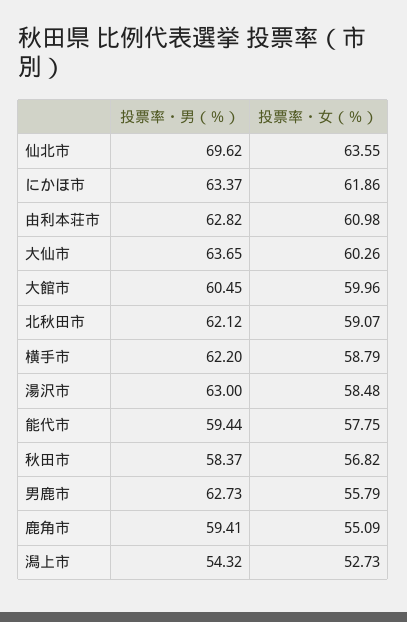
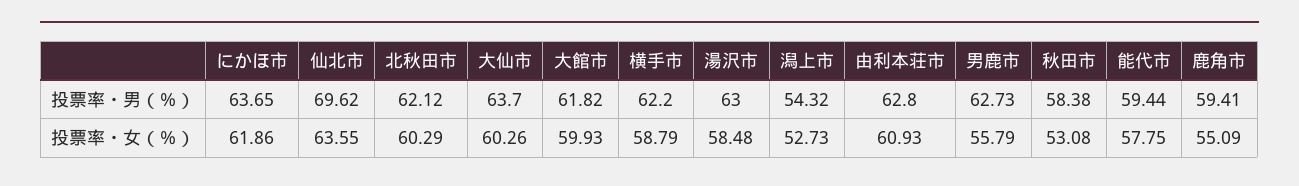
  {
    "投票率・男（％）": {
      "仙北市": 69.62,
-     "にかほ市": 63.37,
+     "にかほ市": 63.65,
-     "由利本荘市": 62.82,
+     "由利本荘市": 62.8,
-     "大仙市": 63.65,
+     "大仙市": 63.7,
-     "大館市": 60.45,
+     "大館市": 61.82,
      "北秋田市": 62.12,
      "横手市": 62.2,
      "湯沢市": 63,
      "能代市": 59.44,
-     "秋田市": 58.37,
+     "秋田市": 58.38,
      "男鹿市": 62.73,
      "鹿角市": 59.41,
      "潟上市": 54.32
    },
    "投票率・女（％）": {
      "仙北市": 63.55,
      "にかほ市": 61.86,
-     "由利本荘市": 60.98,
+     "由利本荘市": 60.93,
      "大仙市": 60.26,
-     "大館市": 59.96,
+     "大館市": 59.93,
-     "北秋田市": 59.07,
+     "北秋田市": 60.29,
      "横手市": 58.79,
      "湯沢市": 58.48,
      "能代市": 57.75,
-     "秋田市": 56.82,
+     "秋田市": 53.08,
      "男鹿市": 55.79,
      "鹿角市": 55.09,
      "潟上市": 52.73
    }
  }

